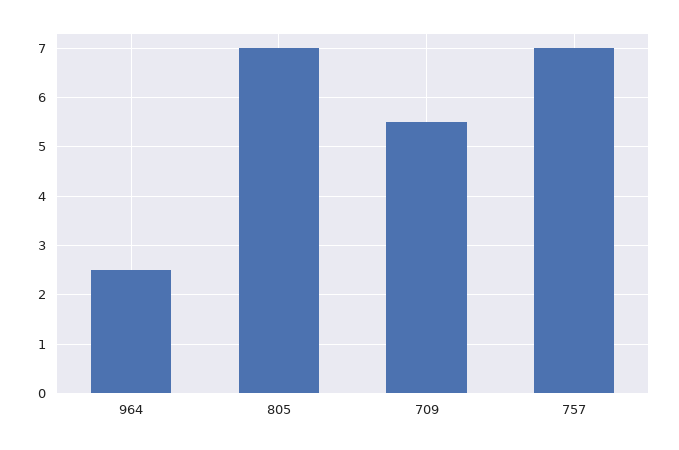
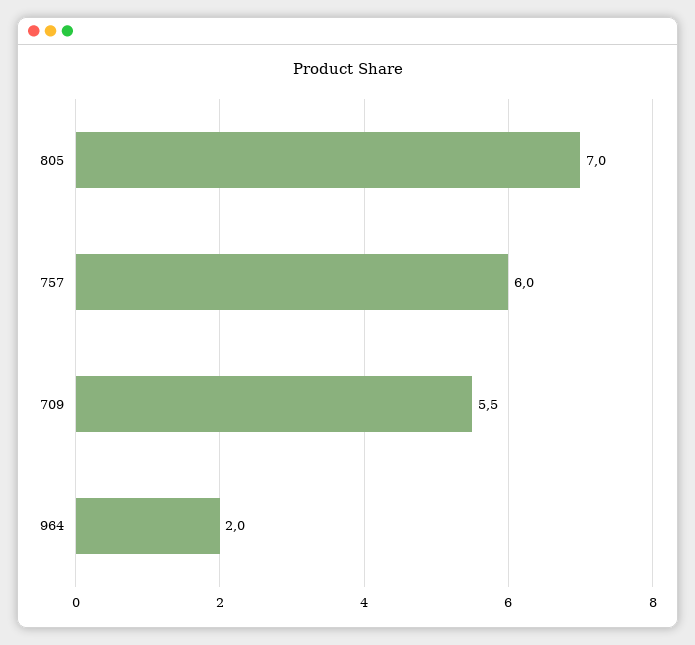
  {
-   "964": 2.5,
+   "964": 2,
    "805": 7,
    "709": 5.5,
-   "757": 7
+   "757": 6
  }

